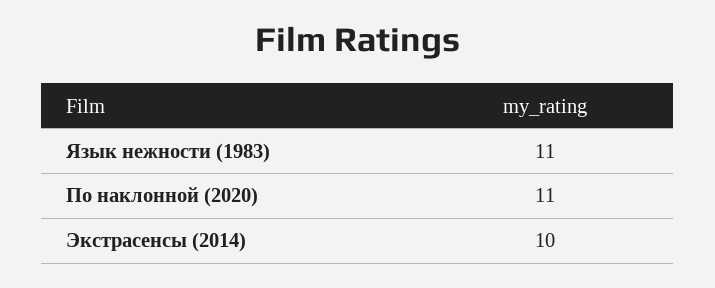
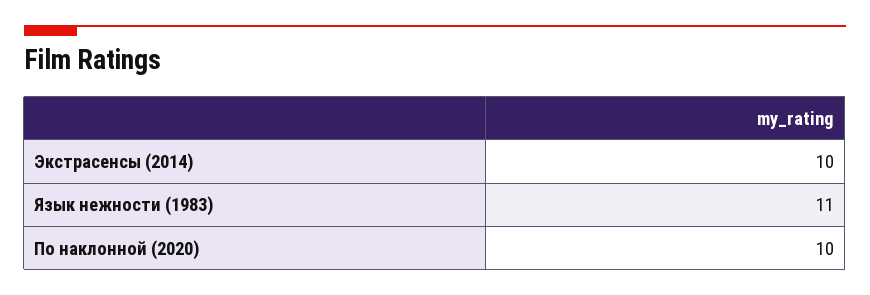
  {
    "Язык нежности (1983)": 11,
-   "По наклонной (2020)": 11,
+   "По наклонной (2020)": 10,
    "Экстрасенсы (2014)": 10
  }

